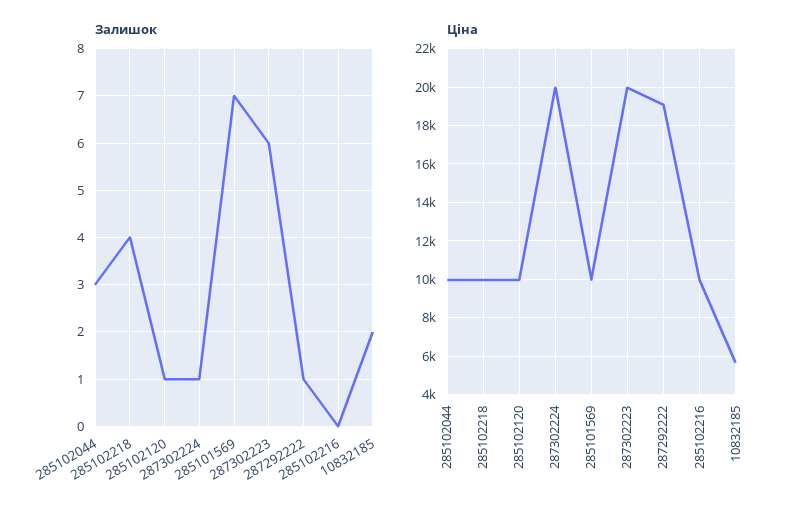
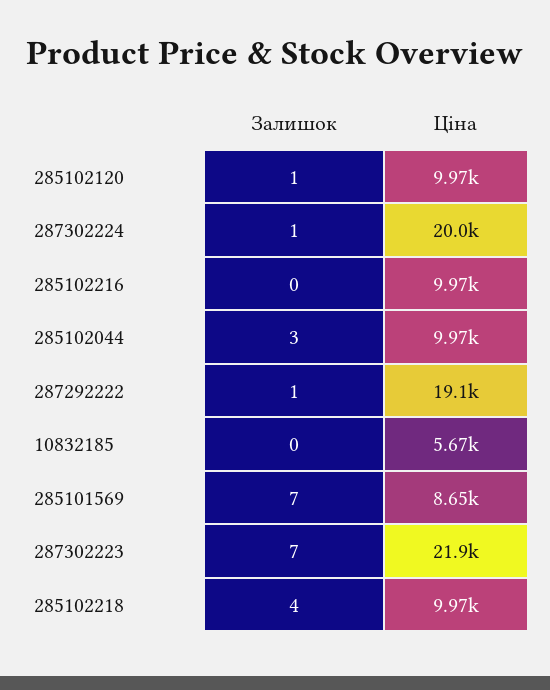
  {
    "Залишок": {
      "285102044": 3,
      "285102218": 4,
      "285102120": 1,
      "287302224": 1,
      "285101569": 7,
-     "287302223": 6,
+     "287302223": 7,
      "287292222": 1,
      "285102216": 0,
-     "10832185": 2
+     "10832185": 0
    },
    "Ціна": {
      "285102044": 9970,
      "285102218": 9970,
      "285102120": 9970,
      "287302224": 20000,
-     "285101569": 10000,
+     "285101569": 8650,
-     "287302223": 20000,
+     "287302223": 21900,
      "287292222": 19100,
      "285102216": 9970,
      "10832185": 5670
    }
  }

